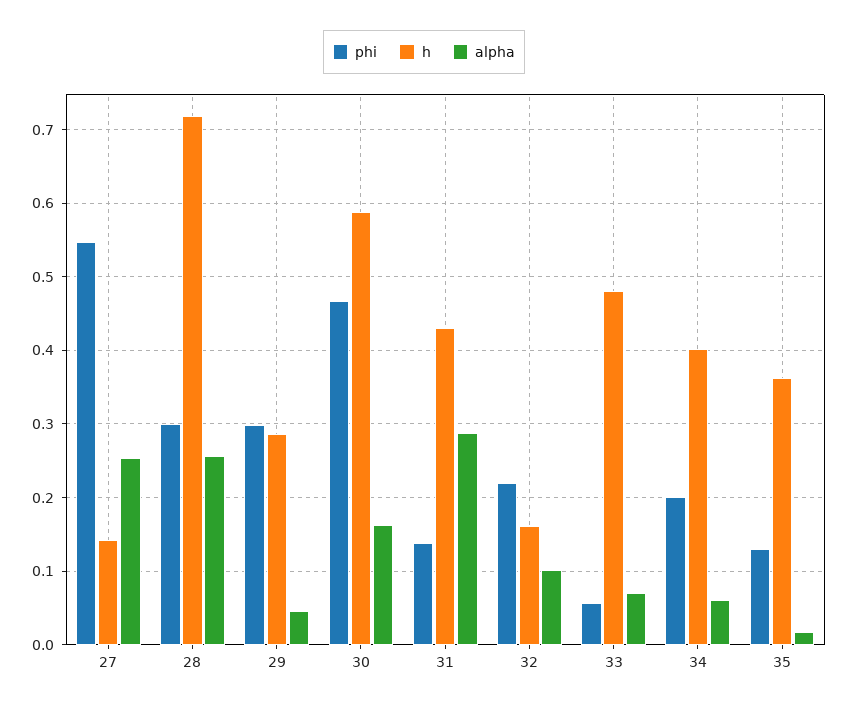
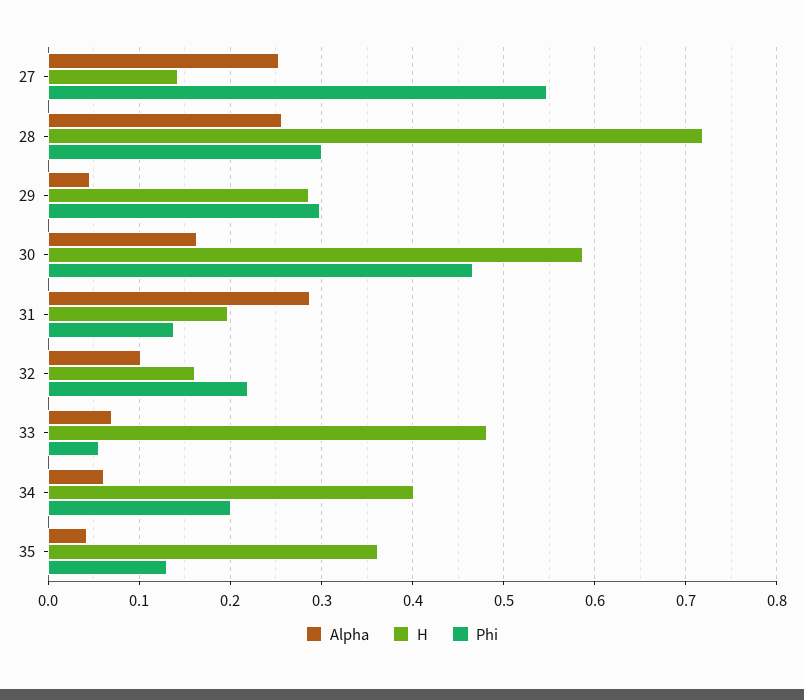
  {
    "phi": {
      "27": 0.55,
      "28": 0.3,
      "29": 0.3,
      "30": 0.47,
      "31": 0.14,
      "32": 0.22,
      "33": 0.06,
      "34": 0.2,
      "35": 0.13
    },
    "h": {
      "27": 0.14,
      "28": 0.72,
      "29": 0.29,
      "30": 0.59,
-     "31": 0.43,
+     "31": 0.2,
      "32": 0.16,
      "33": 0.48,
      "34": 0.4,
      "35": 0.36
    },
    "alpha": {
      "27": 0.25,
      "28": 0.26,
      "29": 0.05,
      "30": 0.16,
      "31": 0.29,
      "32": 0.1,
      "33": 0.07,
      "34": 0.06,
-     "35": 0.02
+     "35": 0.04
    }
  }

